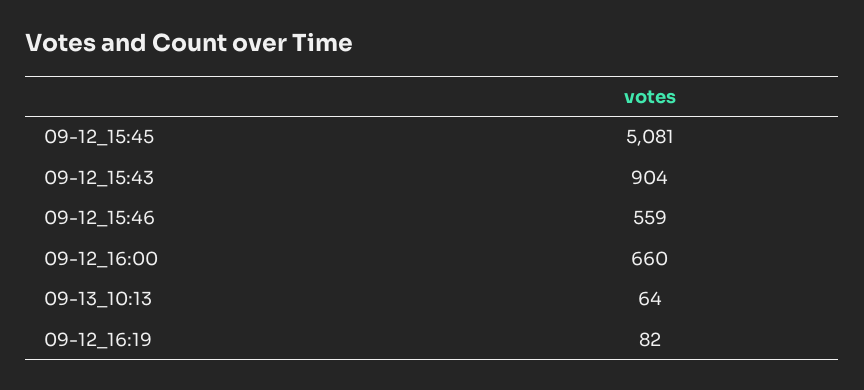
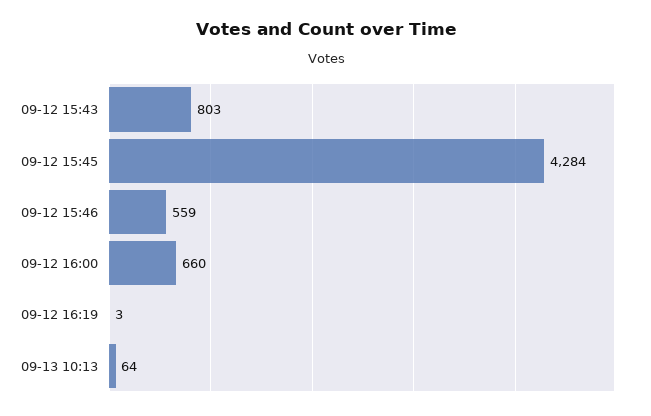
  {
-   "09-12_15:45": 5081,
+   "09-12_15:45": 4284,
-   "09-12_15:43": 904,
+   "09-12_15:43": 803,
    "09-12_15:46": 559,
    "09-12_16:00": 660,
    "09-13_10:13": 64,
-   "09-12_16:19": 82
+   "09-12_16:19": 3
  }

